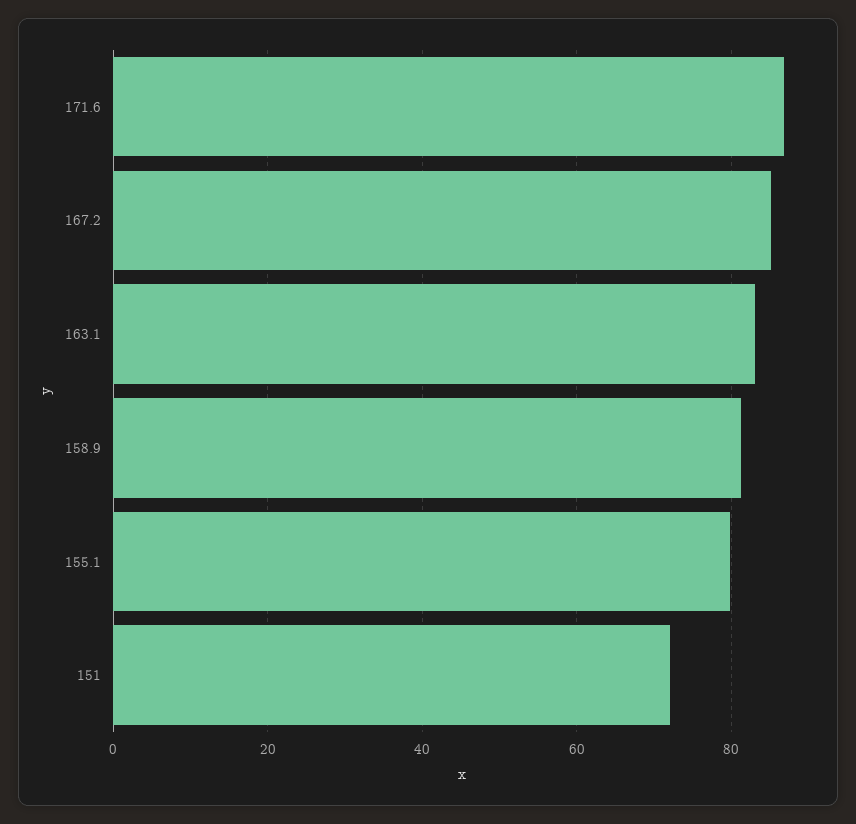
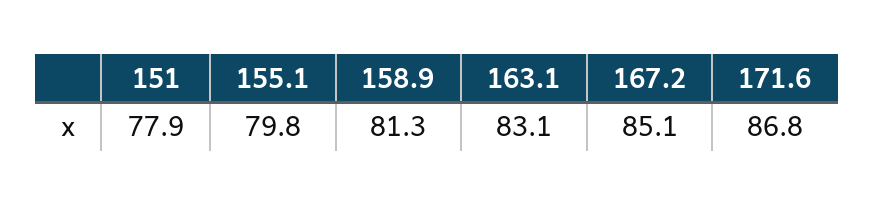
  {
    "171.6": 86.8,
    "167.2": 85.1,
    "163.1": 83.1,
    "158.9": 81.3,
    "155.1": 79.8,
-   "151": 72
+   "151": 77.9
  }

